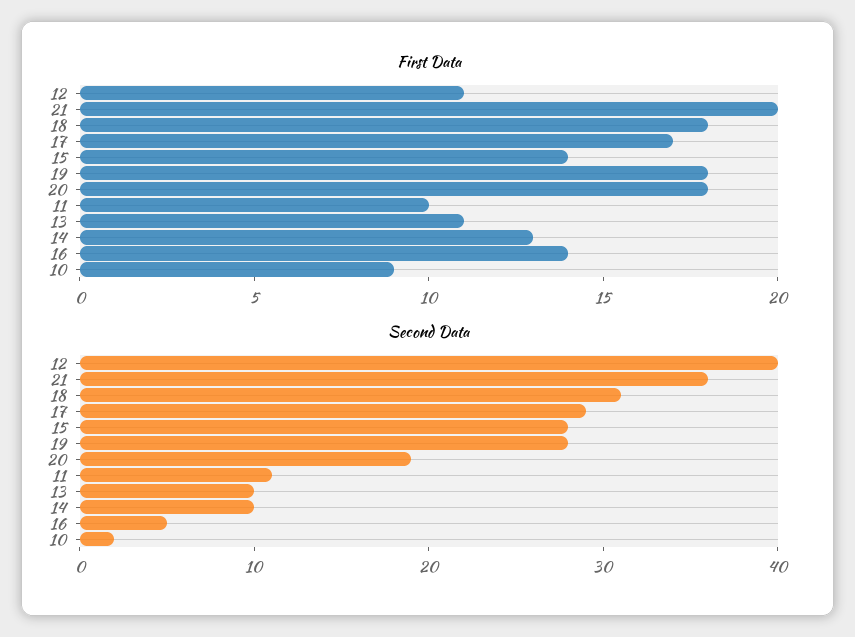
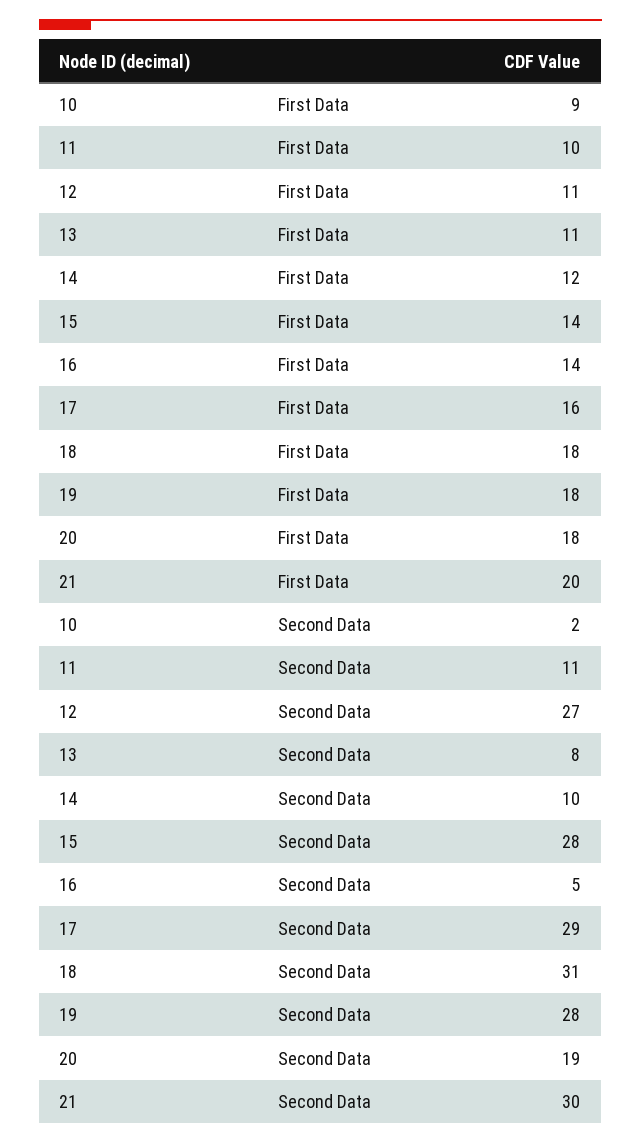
  {
    "First Data": {
      "12": 11,
      "21": 20,
      "18": 18,
-     "17": 17,
+     "17": 16,
      "15": 14,
      "19": 18,
      "20": 18,
      "11": 10,
      "13": 11,
-     "14": 13,
+     "14": 12,
      "16": 14,
      "10": 9
    },
    "Second Data": {
-     "12": 40,
+     "12": 27,
-     "21": 36,
+     "21": 30,
      "18": 31,
      "17": 29,
      "15": 28,
      "19": 28,
      "20": 19,
      "11": 11,
-     "13": 10,
+     "13": 8,
      "14": 10,
      "16": 5,
      "10": 2
    }
  }

